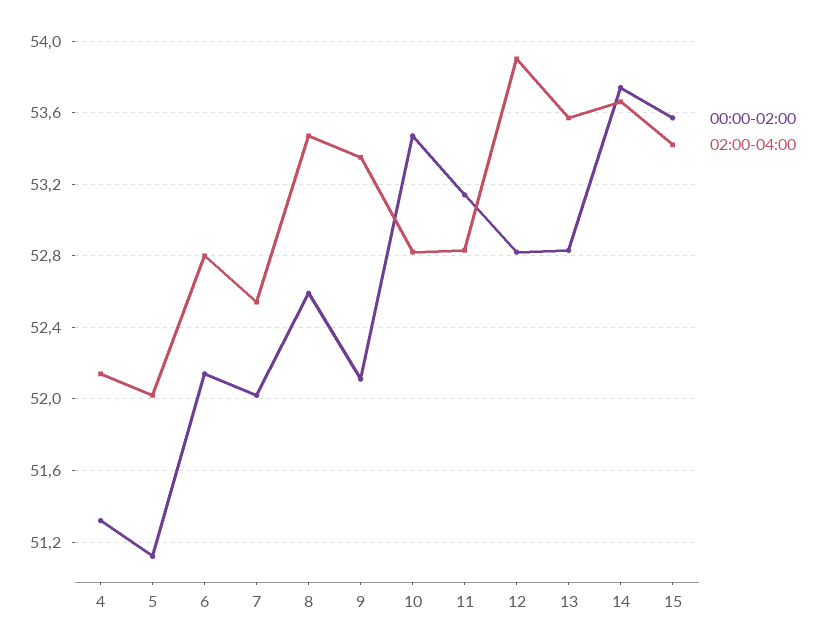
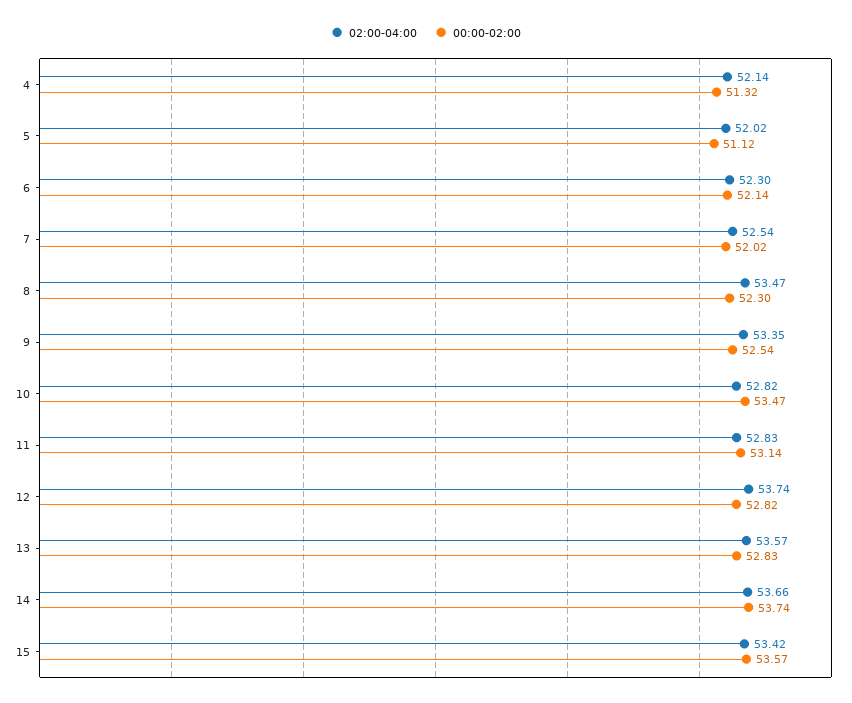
  {
    "00:00-02:00": {
      "4": 51.32,
      "5": 51.12,
      "6": 52.14,
      "7": 52.02,
-     "8": 52.6,
+     "8": 52.3,
-     "9": 52.1,
+     "9": 52.54,
      "10": 53.47,
      "11": 53.14,
      "12": 52.82,
      "13": 52.83,
      "14": 53.74,
      "15": 53.57
    },
    "02:00-04:00": {
      "4": 52.14,
      "5": 52.02,
-     "6": 52.8,
+     "6": 52.3,
      "7": 52.54,
      "8": 53.47,
      "9": 53.35,
      "10": 52.82,
      "11": 52.83,
-     "12": 53.9,
+     "12": 53.74,
      "13": 53.57,
      "14": 53.66,
      "15": 53.42
    }
  }

